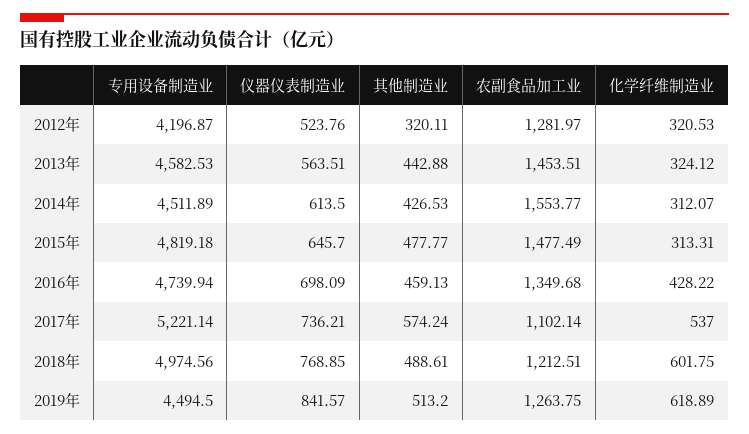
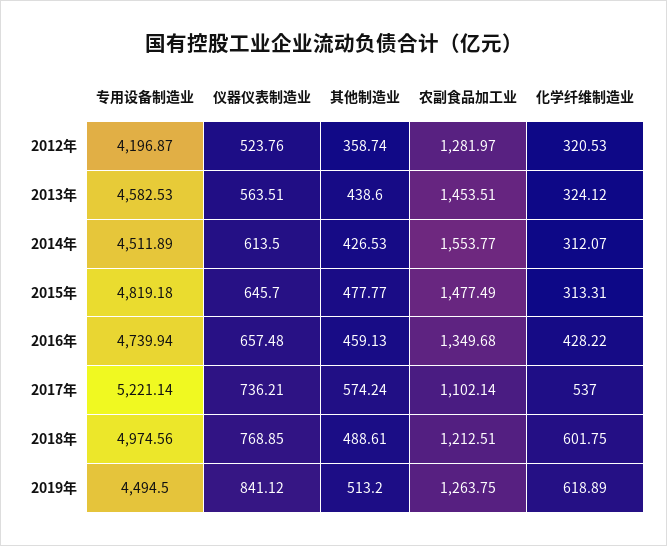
  {
    "专用设备制造业": {
      "2012年": 4196.87,
      "2013年": 4582.53,
      "2014年": 4511.89,
      "2015年": 4819.18,
      "2016年": 4739.94,
      "2017年": 5221.14,
      "2018年": 4974.56,
      "2019年": 4494.5
    },
    "仪器仪表制造业": {
      "2012年": 523.76,
      "2013年": 563.51,
      "2014年": 613.5,
      "2015年": 645.7,
-     "2016年": 698.09,
+     "2016年": 657.48,
      "2017年": 736.21,
      "2018年": 768.85,
-     "2019年": 841.57
+     "2019年": 841.12
    },
    "其他制造业": {
-     "2012年": 320.11,
+     "2012年": 358.74,
-     "2013年": 442.88,
+     "2013年": 438.6,
      "2014年": 426.53,
      "2015年": 477.77,
      "2016年": 459.13,
      "2017年": 574.24,
      "2018年": 488.61,
      "2019年": 513.2
    },
    "农副食品加工业": {
      "2012年": 1281.97,
      "2013年": 1453.51,
      "2014年": 1553.77,
      "2015年": 1477.49,
      "2016年": 1349.68,
      "2017年": 1102.14,
      "2018年": 1212.51,
      "2019年": 1263.75
    },
    "化学纤维制造业": {
      "2012年": 320.53,
      "2013年": 324.12,
      "2014年": 312.07,
      "2015年": 313.31,
      "2016年": 428.22,
      "2017年": 537,
      "2018年": 601.75,
      "2019年": 618.89
    }
  }

